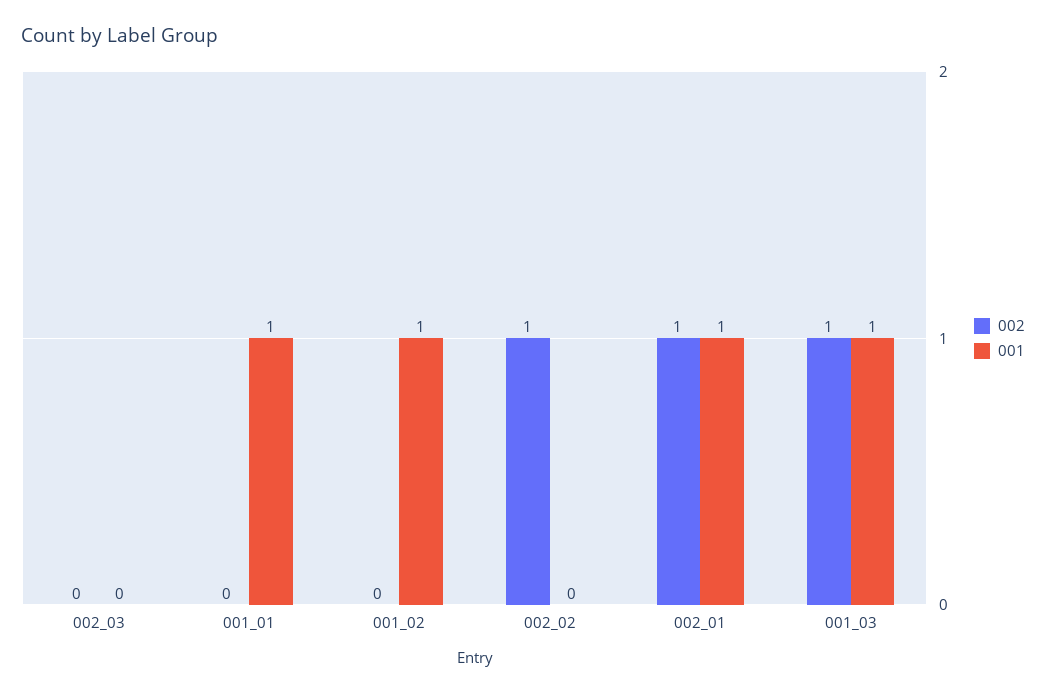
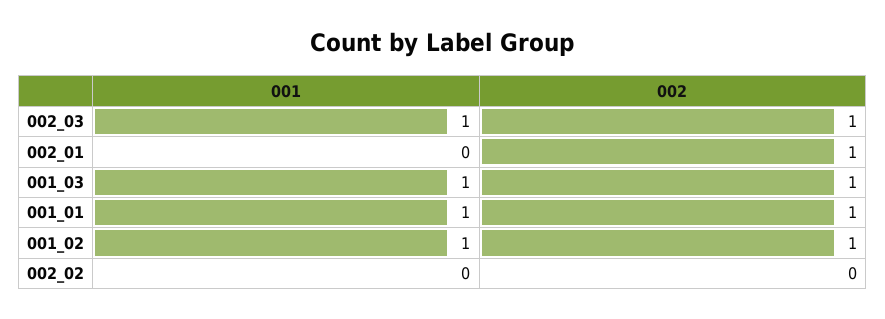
  {
    "002": {
-     "002_03": 0,
+     "002_03": 1,
-     "001_01": 0,
+     "001_01": 1,
-     "001_02": 0,
+     "001_02": 1,
-     "002_02": 1,
+     "002_02": 0,
      "002_01": 1,
      "001_03": 1
    },
    "001": {
-     "002_03": 0,
+     "002_03": 1,
      "001_01": 1,
      "001_02": 1,
      "002_02": 0,
-     "002_01": 1,
+     "002_01": 0,
      "001_03": 1
    }
  }

